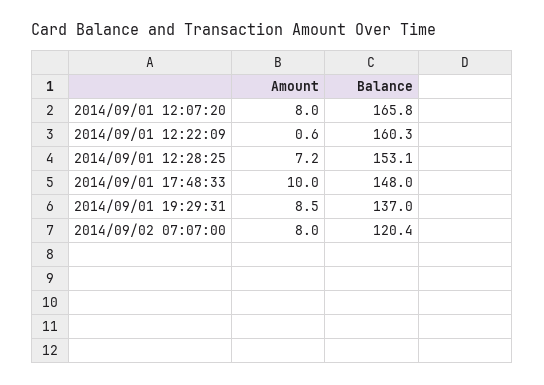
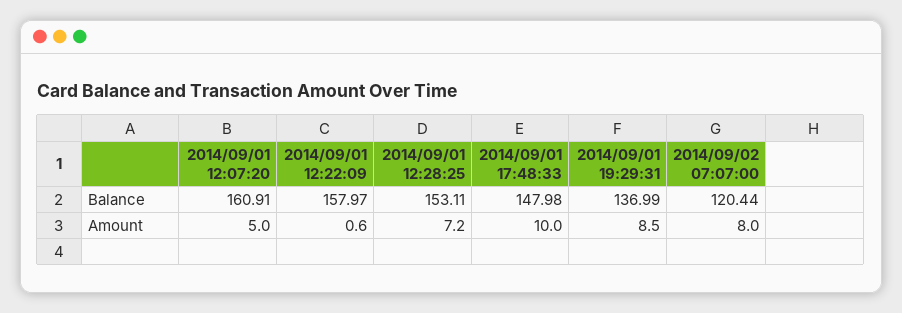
  {
    "Amount": {
-     "2014/09/01 12:07:20": 8,
+     "2014/09/01 12:07:20": 5,
      "2014/09/01 12:22:09": 0.6,
      "2014/09/01 12:28:25": 7.2,
      "2014/09/01 17:48:33": 10,
      "2014/09/01 19:29:31": 8.5,
      "2014/09/02 07:07:00": 8
    },
    "Balance": {
-     "2014/09/01 12:07:20": 165.8,
+     "2014/09/01 12:07:20": 160.91,
-     "2014/09/01 12:22:09": 160.3,
+     "2014/09/01 12:22:09": 157.97,
      "2014/09/01 12:28:25": 153.11,
      "2014/09/01 17:48:33": 147.98,
      "2014/09/01 19:29:31": 136.99,
      "2014/09/02 07:07:00": 120.44
    }
  }

